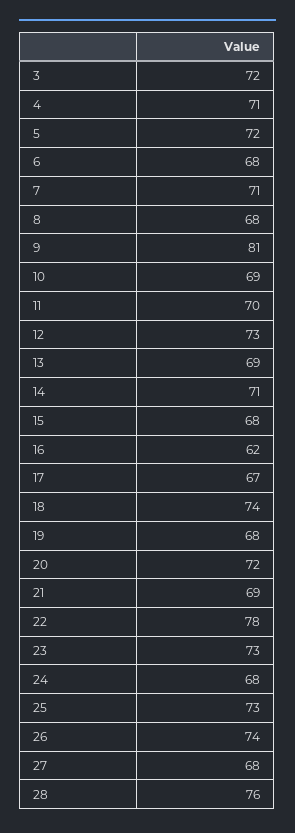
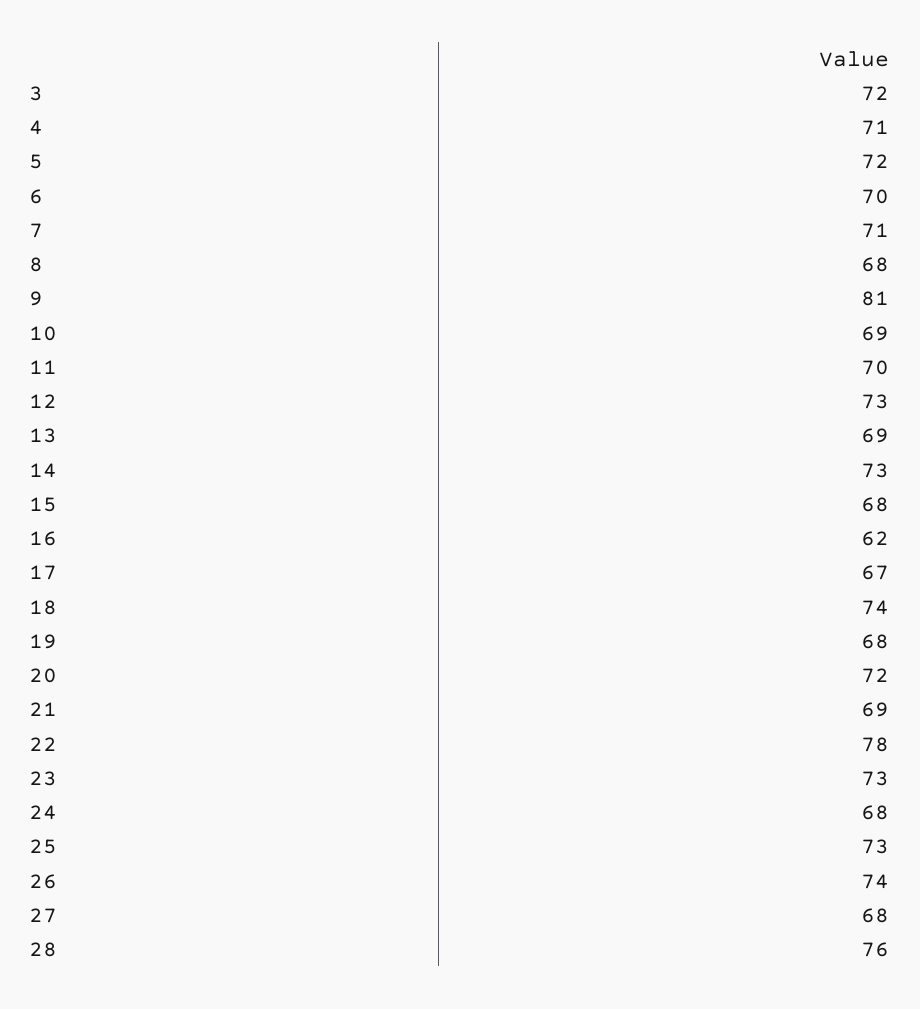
  {
    "3": 72,
    "4": 71,
    "5": 72,
-   "6": 68,
+   "6": 70,
    "7": 71,
    "8": 68,
    "9": 81,
    "10": 69,
    "11": 70,
    "12": 73,
    "13": 69,
-   "14": 71,
+   "14": 73,
    "15": 68,
    "16": 62,
    "17": 67,
    "18": 74,
    "19": 68,
    "20": 72,
    "21": 69,
    "22": 78,
    "23": 73,
    "24": 68,
    "25": 73,
    "26": 74,
    "27": 68,
    "28": 76
  }

